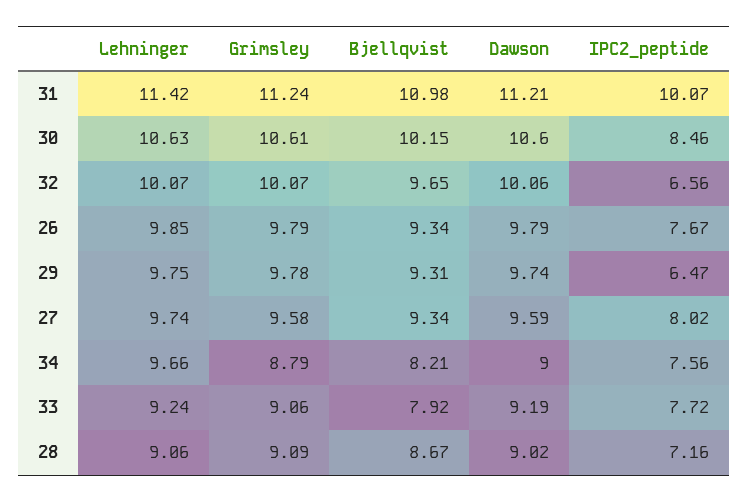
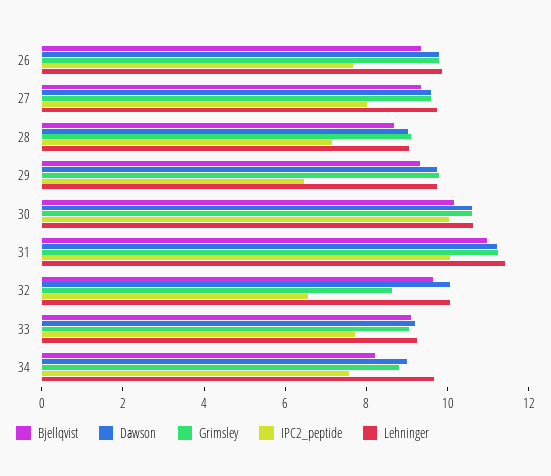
  {
    "Lehninger": {
      "31": 11.42,
      "30": 10.63,
      "32": 10.07,
      "26": 9.85,
      "29": 9.75,
      "27": 9.74,
      "34": 9.66,
      "33": 9.24,
      "28": 9.06
    },
    "Grimsley": {
      "31": 11.24,
      "30": 10.61,
-     "32": 10.07,
+     "32": 8.5,
      "26": 9.79,
      "29": 9.78,
      "27": 9.58,
      "34": 8.79,
      "33": 9.06,
      "28": 9.09
    },
    "Bjellqvist": {
      "31": 10.98,
      "30": 10.15,
      "32": 9.65,
      "26": 9.34,
      "29": 9.31,
      "27": 9.34,
      "34": 8.21,
-     "33": 7.92,
+     "33": 9,
      "28": 8.67
    },
    "Dawson": {
      "31": 11.21,
      "30": 10.6,
      "32": 10.06,
      "26": 9.79,
      "29": 9.74,
      "27": 9.59,
      "34": 9,
      "33": 9.19,
      "28": 9.02
    },
    "IPC2_peptide": {
      "31": 10.07,
-     "30": 8.46,
+     "30": 10,
      "32": 6.56,
      "26": 7.67,
      "29": 6.47,
      "27": 8.02,
      "34": 7.56,
      "33": 7.72,
      "28": 7.16
    }
  }

